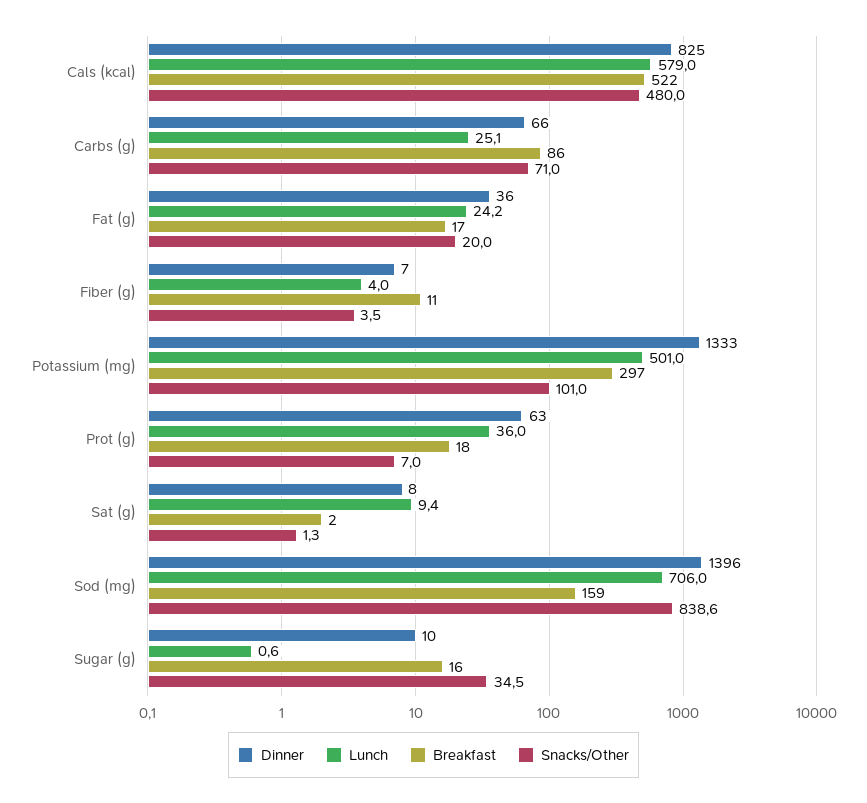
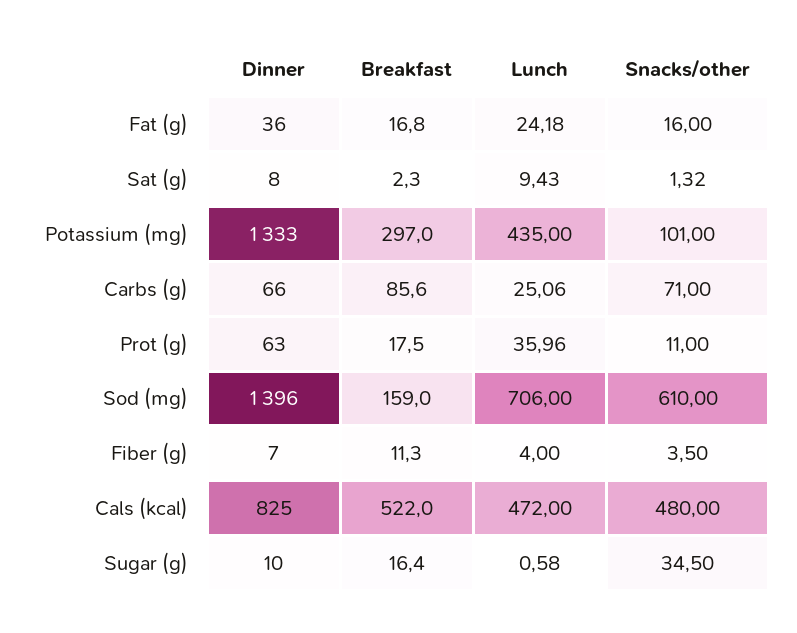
  {
    "Dinner": {
      "Cals (kcal)": 825,
      "Carbs (g)": 66,
      "Fat (g)": 36,
      "Fiber (g)": 7,
      "Potassium (mg)": 1333,
      "Prot (g)": 63,
      "Sat (g)": 8,
      "Sod (mg)": 1396,
      "Sugar (g)": 10
    },
    "Lunch": {
-     "Cals (kcal)": 579,
+     "Cals (kcal)": 472,
      "Carbs (g)": 25.06,
      "Fat (g)": 24.18,
      "Fiber (g)": 4,
-     "Potassium (mg)": 501,
+     "Potassium (mg)": 435,
      "Prot (g)": 35.96,
      "Sat (g)": 9.43,
      "Sod (mg)": 706,
      "Sugar (g)": 0.58
    },
    "Breakfast": {
      "Cals (kcal)": 522,
      "Carbs (g)": 85.6,
      "Fat (g)": 16.8,
      "Fiber (g)": 11.3,
      "Potassium (mg)": 297,
      "Prot (g)": 17.5,
      "Sat (g)": 2.3,
      "Sod (mg)": 159,
      "Sugar (g)": 16.4
    },
    "Snacks/Other": {
      "Cals (kcal)": 480,
      "Carbs (g)": 71,
-     "Fat (g)": 20,
+     "Fat (g)": 16,
      "Fiber (g)": 3.5,
      "Potassium (mg)": 101,
-     "Prot (g)": 7,
+     "Prot (g)": 11,
      "Sat (g)": 1.32,
-     "Sod (mg)": 838.6,
+     "Sod (mg)": 610,
      "Sugar (g)": 34.5
    }
  }

